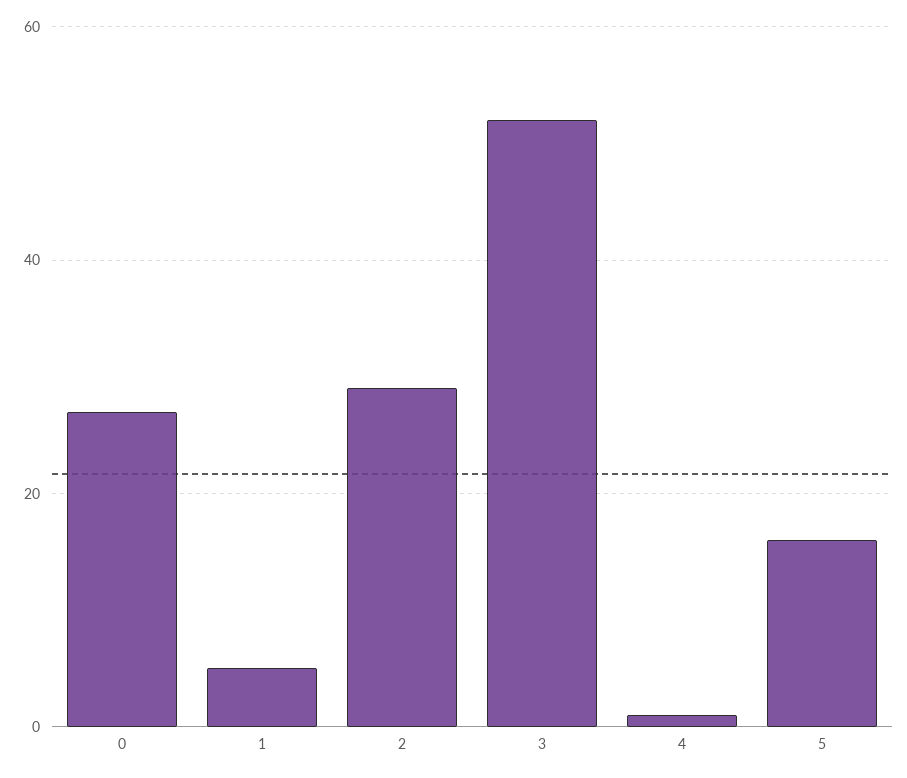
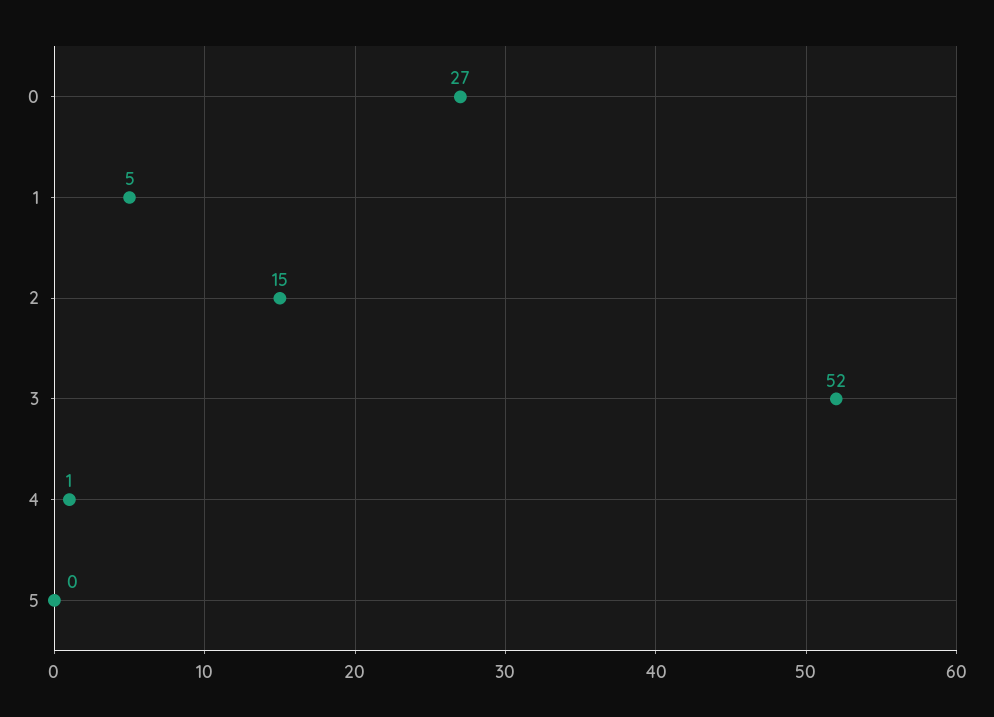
  {
    "0": 27,
    "1": 5,
-   "2": 30,
+   "2": 15,
    "3": 52,
    "4": 1,
-   "5": 15
+   "5": 0
  }

